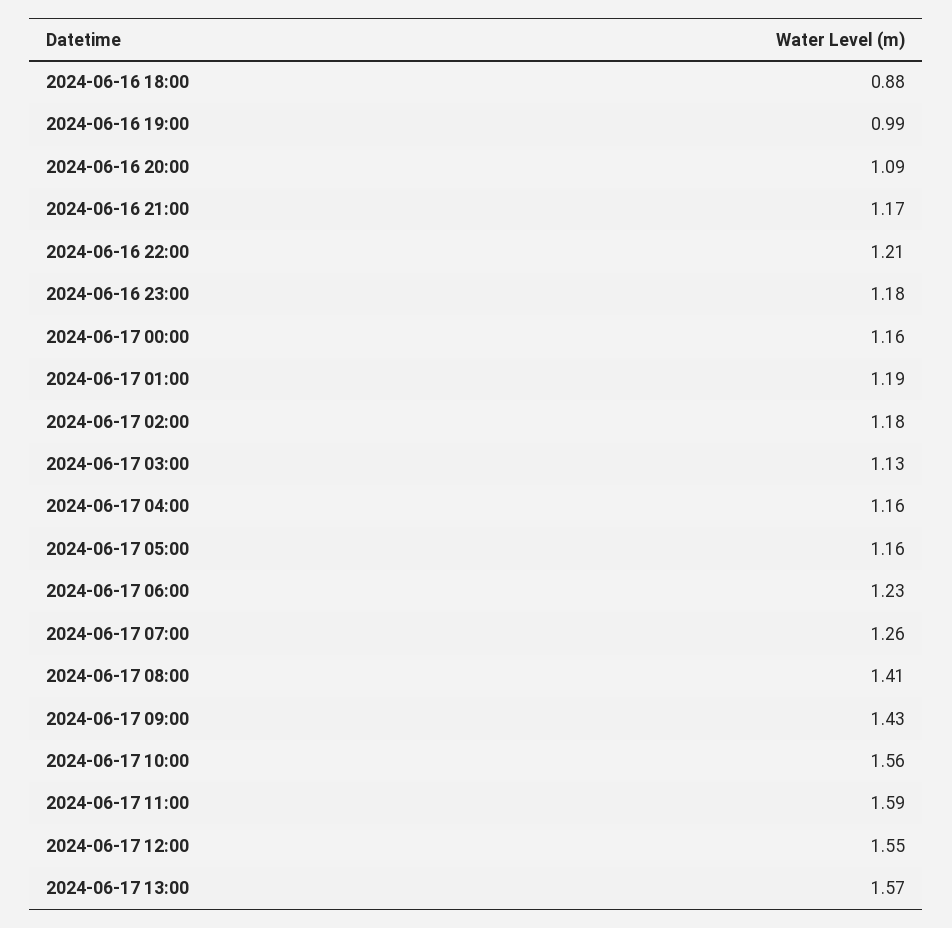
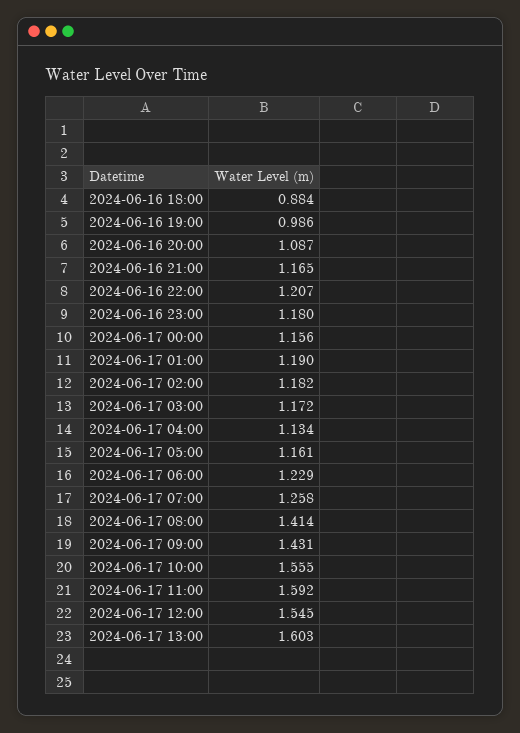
  {
    "2024-06-16 18:00": 0.884,
    "2024-06-16 19:00": 0.986,
    "2024-06-16 20:00": 1.087,
    "2024-06-16 21:00": 1.165,
    "2024-06-16 22:00": 1.207,
    "2024-06-16 23:00": 1.18,
    "2024-06-17 00:00": 1.156,
    "2024-06-17 01:00": 1.19,
    "2024-06-17 02:00": 1.182,
-   "2024-06-17 03:00": 1.13,
+   "2024-06-17 03:00": 1.172,
-   "2024-06-17 04:00": 1.16,
+   "2024-06-17 04:00": 1.134,
    "2024-06-17 05:00": 1.161,
    "2024-06-17 06:00": 1.229,
    "2024-06-17 07:00": 1.258,
    "2024-06-17 08:00": 1.414,
    "2024-06-17 09:00": 1.431,
    "2024-06-17 10:00": 1.555,
    "2024-06-17 11:00": 1.592,
    "2024-06-17 12:00": 1.545,
-   "2024-06-17 13:00": 1.57
+   "2024-06-17 13:00": 1.603
  }

